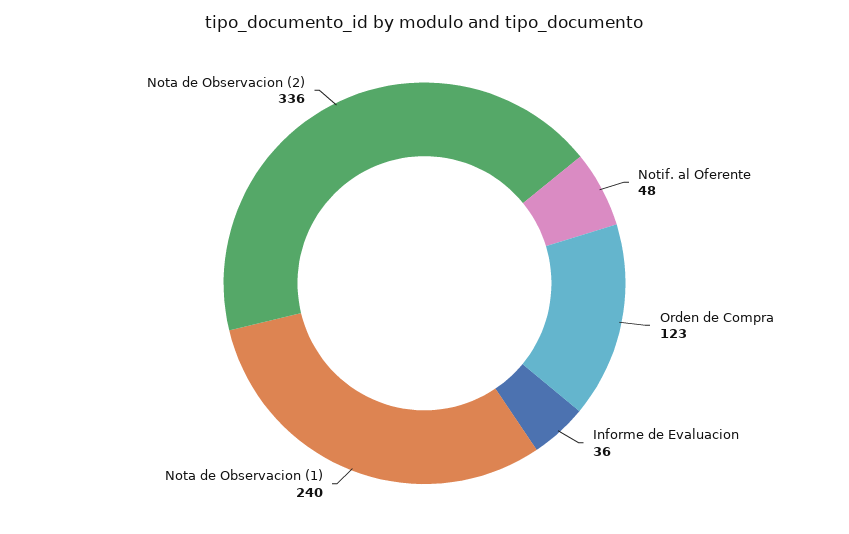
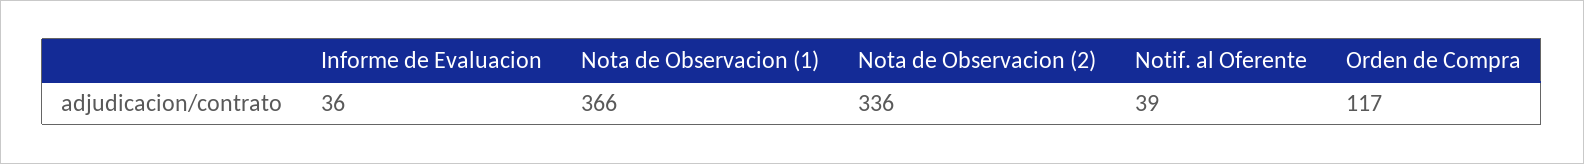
  {
-   "Notif. al Oferente": 48,
+   "Notif. al Oferente": 39,
-   "Orden de Compra": 123,
+   "Orden de Compra": 117,
    "Informe de Evaluacion": 36,
-   "Nota de Observacion (1)": 240,
+   "Nota de Observacion (1)": 366,
    "Nota de Observacion (2)": 336
  }

